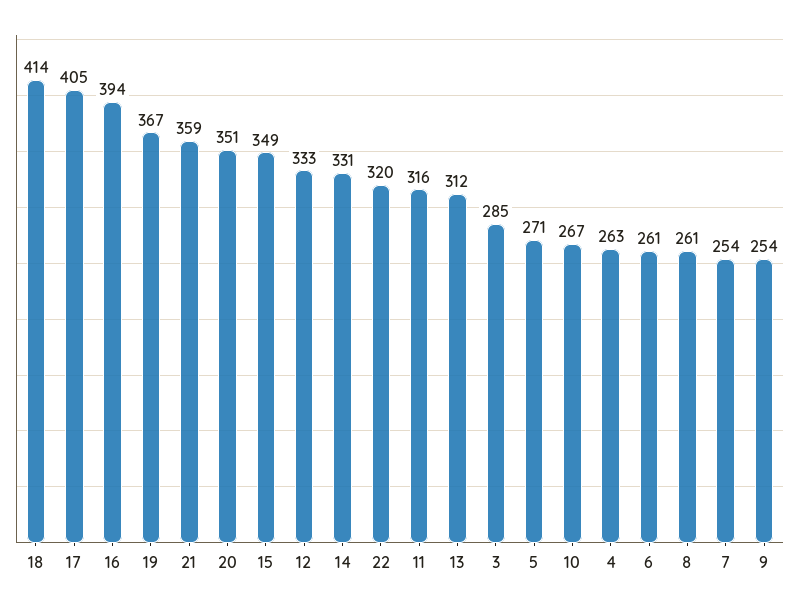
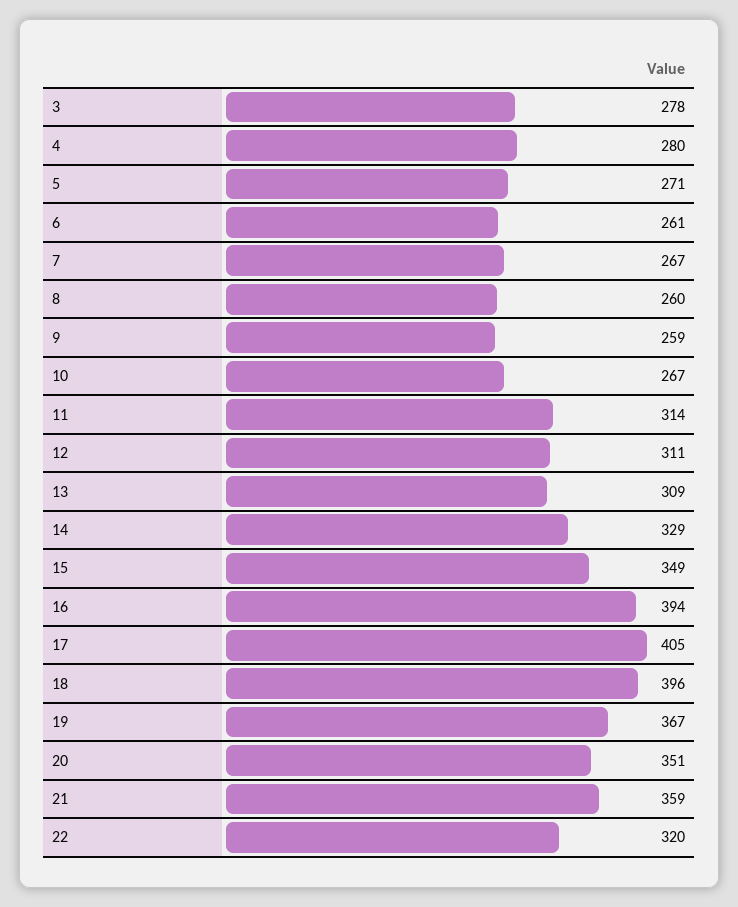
  {
-   "18": 414,
+   "18": 396,
    "17": 405,
    "16": 394,
    "19": 367,
    "21": 359,
    "20": 351,
    "15": 349,
-   "12": 333,
+   "12": 311,
-   "14": 331,
+   "14": 329,
    "22": 320,
-   "11": 316,
+   "11": 314,
-   "13": 312,
+   "13": 309,
-   "3": 285,
+   "3": 278,
    "5": 271,
    "10": 267,
-   "4": 263,
+   "4": 280,
    "6": 261,
-   "8": 261,
+   "8": 260,
-   "7": 254,
+   "7": 267,
-   "9": 254
+   "9": 259
  }

